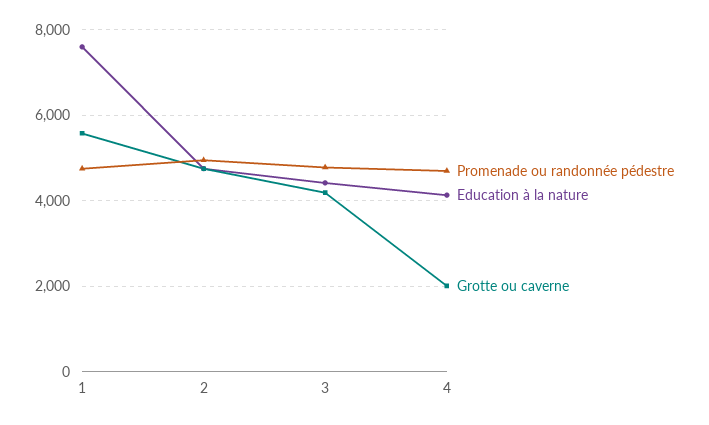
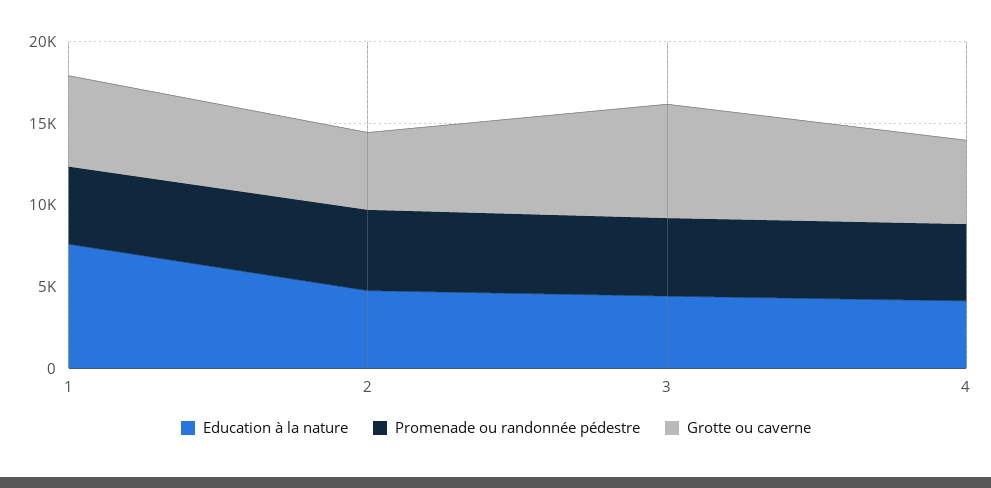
  {
    "Promenade ou randonnée pédestre": {
      "1": 4800,
      "2": 5000,
      "3": 4800,
      "4": 4800
    },
    "Education à la nature": {
      "1": 7600,
      "2": 4800,
      "3": 4400,
      "4": 4200
    },
    "Grotte ou caverne": {
      "1": 5600,
      "2": 4800,
-     "3": 4200,
+     "3": 7000,
-     "4": 2000
+     "4": 5000
    }
  }

